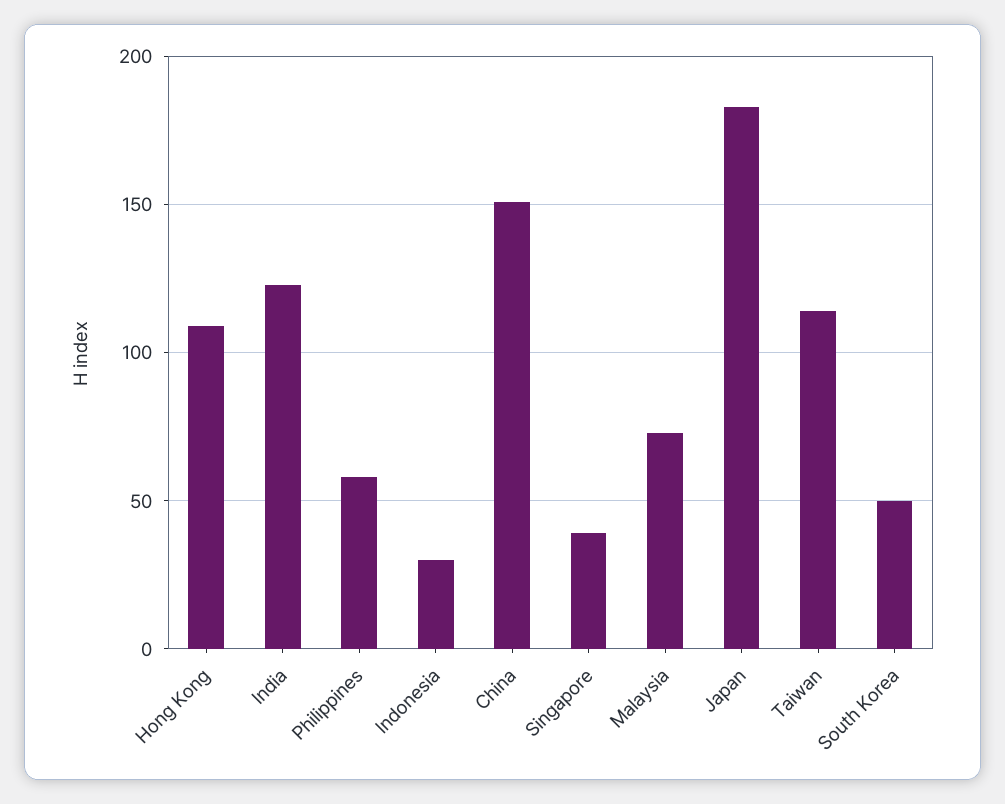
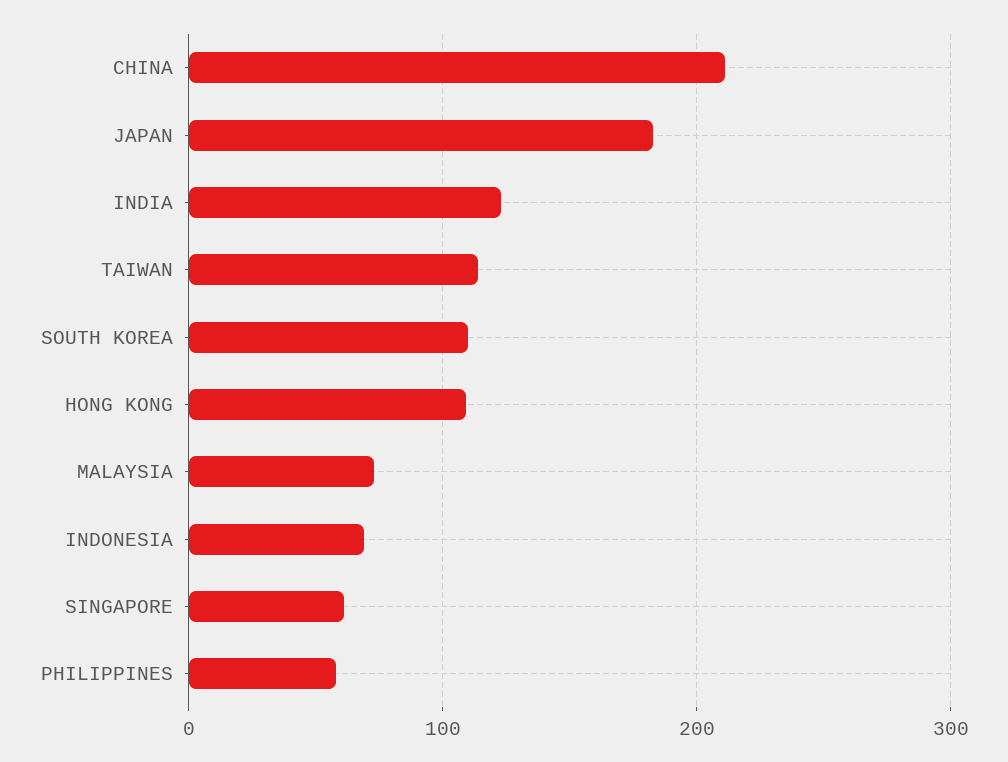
  {
    "Hong Kong": 110,
    "India": 125,
    "Philippines": 60,
-   "Indonesia": 30,
+   "Indonesia": 70,
-   "China": 150,
+   "China": 210,
-   "Singapore": 40,
+   "Singapore": 60,
    "Malaysia": 75,
    "Japan": 185,
    "Taiwan": 115,
-   "South Korea": 50
+   "South Korea": 110
  }

